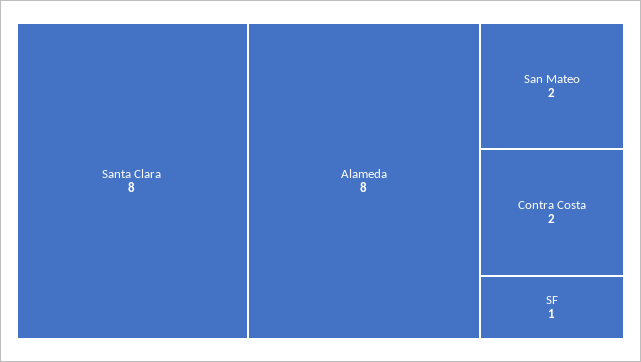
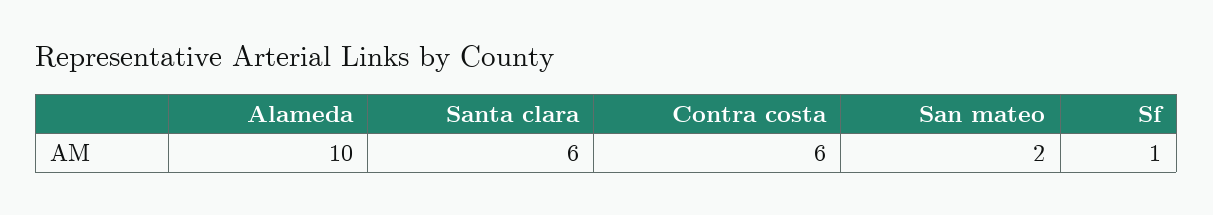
  {
-   "Santa Clara": 8,
+   "Santa Clara": 6,
-   "Alameda": 8,
+   "Alameda": 10,
    "San Mateo": 2,
-   "Contra Costa": 2,
+   "Contra Costa": 6,
    "SF": 1
  }

